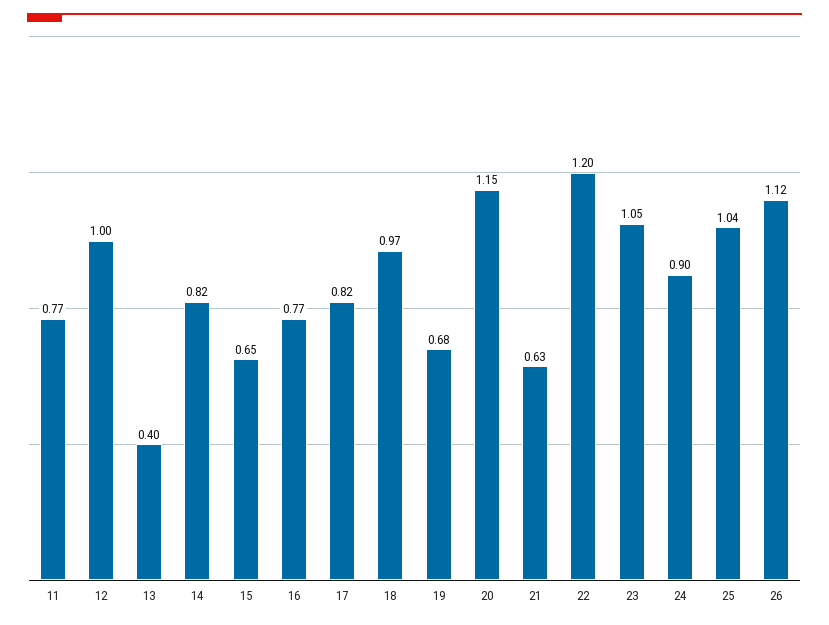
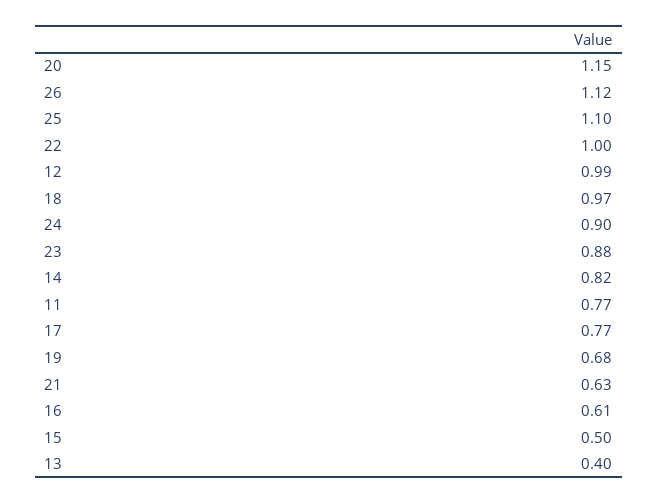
  {
    "11": 0.77,
-   "12": 1,
+   "12": 0.99,
    "13": 0.4,
    "14": 0.82,
-   "15": 0.65,
+   "15": 0.5,
-   "16": 0.77,
+   "16": 0.61,
-   "17": 0.82,
+   "17": 0.77,
    "18": 0.97,
    "19": 0.68,
    "20": 1.15,
    "21": 0.63,
-   "22": 1.2,
+   "22": 1,
-   "23": 1.05,
+   "23": 0.88,
    "24": 0.9,
-   "25": 1.04,
+   "25": 1.1,
    "26": 1.12
  }

